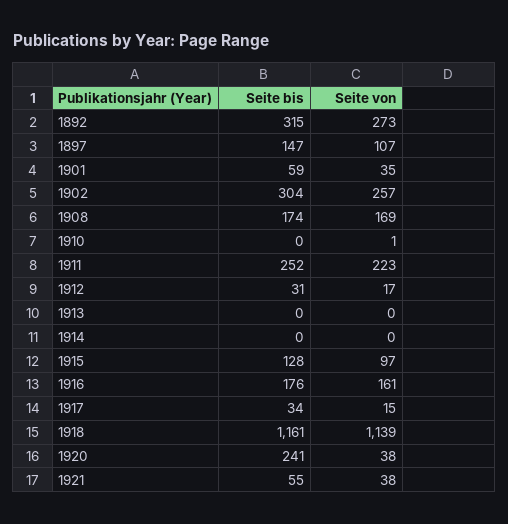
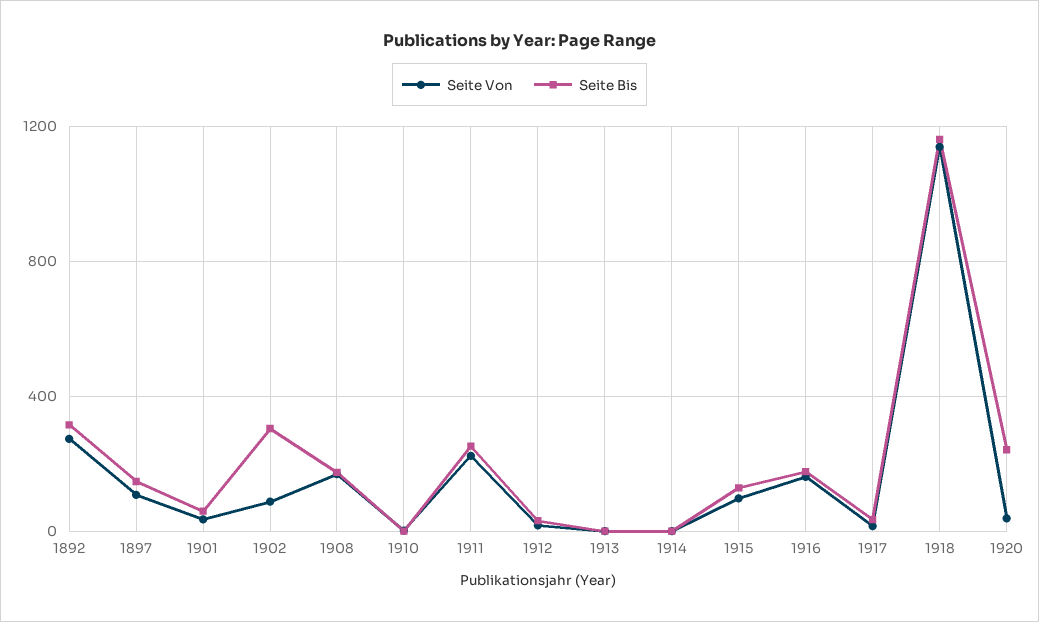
  {
    "Seite bis": {
      "1892": 315,
      "1897": 147,
      "1901": 59,
      "1902": 304,
      "1908": 174,
      "1910": 0,
      "1911": 252,
      "1912": 31,
      "1913": 0,
      "1914": 0,
      "1915": 128,
      "1916": 176,
      "1917": 34,
      "1918": 1161,
-     "1920": 241,
+     "1920": 241
-     "1921": 55
    },
    "Seite von": {
      "1892": 273,
      "1897": 107,
      "1901": 35,
-     "1902": 257,
+     "1902": 100,
      "1908": 169,
      "1910": 1,
      "1911": 223,
      "1912": 17,
      "1913": 0,
      "1914": 0,
      "1915": 97,
      "1916": 161,
      "1917": 15,
      "1918": 1139,
-     "1920": 38,
+     "1920": 38
-     "1921": 38
    }
  }

